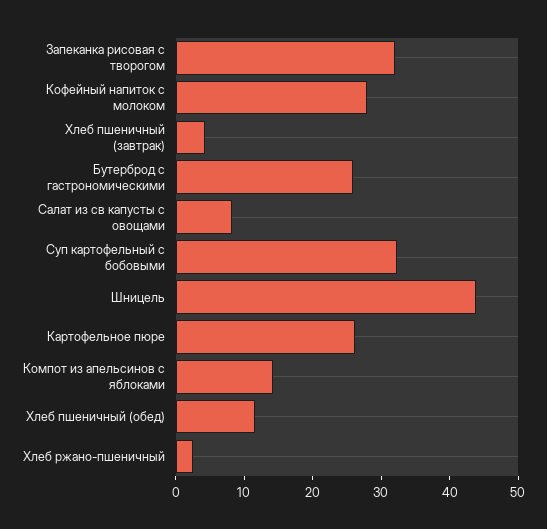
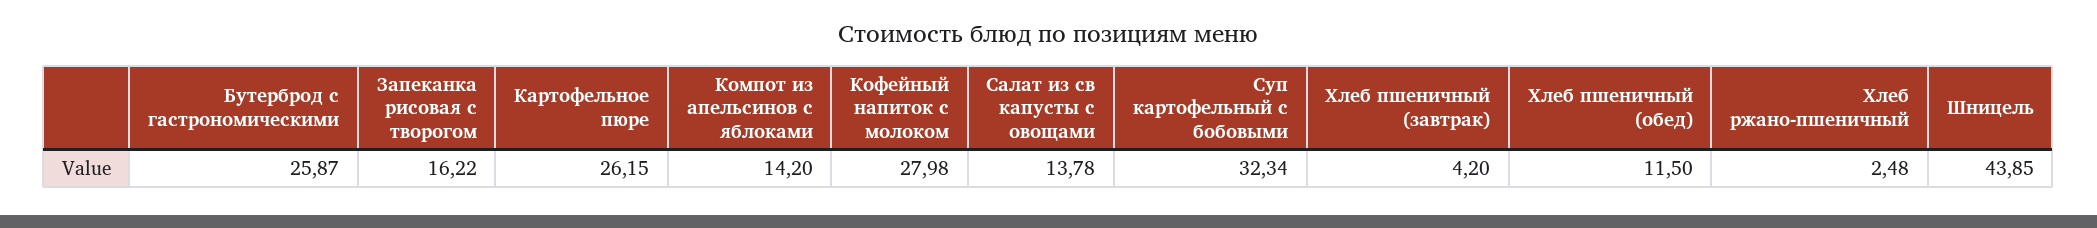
  {
-   "Запеканка рисовая с творогом": 32,
+   "Запеканка рисовая с творогом": 16.22,
    "Кофейный напиток с молоком": 27.98,
    "Хлеб пшеничный (завтрак)": 4.2,
    "Бутерброд с гастрономическими": 25.87,
-   "Салат из св капусты с овощами": 8,
+   "Салат из св капусты с овощами": 13.78,
    "Суп картофельный с бобовыми": 32.34,
    "Шницель": 43.85,
    "Картофельное пюре": 26.15,
    "Компот из апельсинов с яблоками": 14.2,
    "Хлеб пшеничный (обед)": 11.5,
    "Хлеб ржано-пшеничный": 2.48
  }

